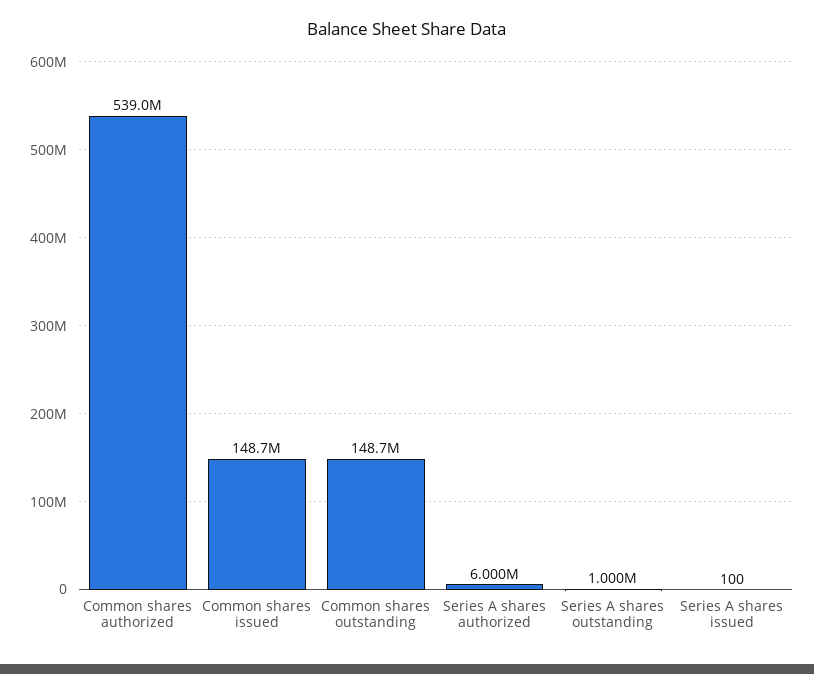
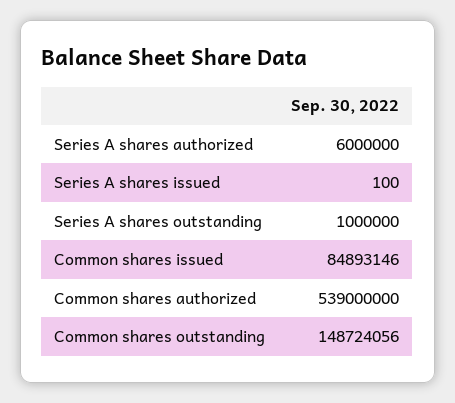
  {
    "Common shares authorized": 539000000,
-   "Common shares issued": 148700000,
+   "Common shares issued": 84893146,
    "Common shares outstanding": 148724056,
    "Series A shares authorized": 6000000,
    "Series A shares outstanding": 1000000,
    "Series A shares issued": 100
  }

